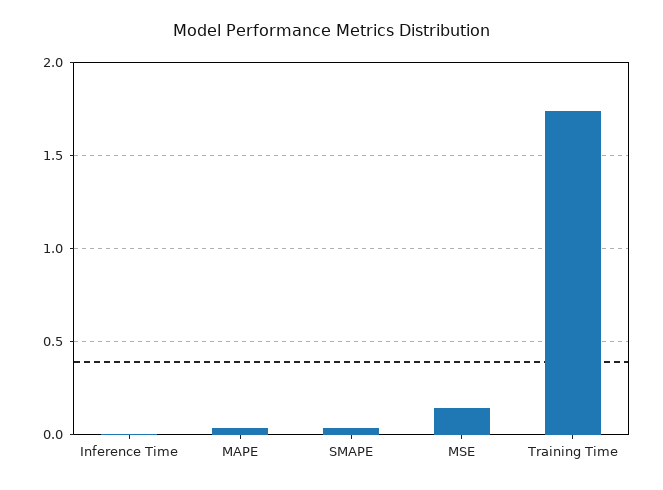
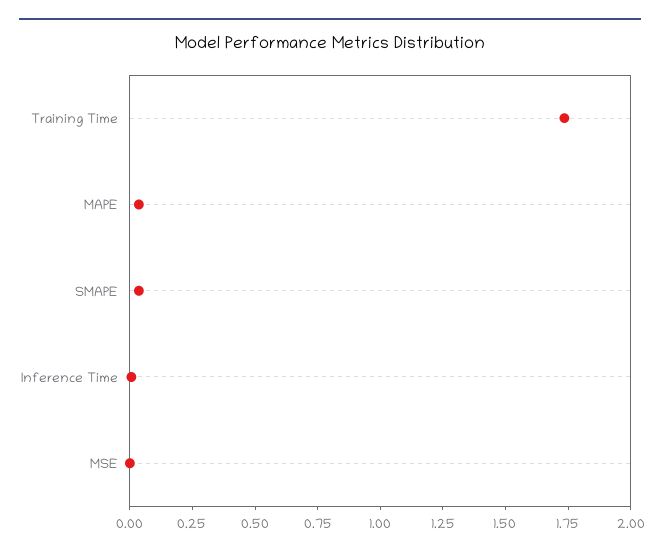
  {
    "Inference Time": 0,
    "MAPE": 0.05,
    "SMAPE": 0.05,
-   "MSE": 0.15,
+   "MSE": 0,
    "Training Time": 1.75
  }

